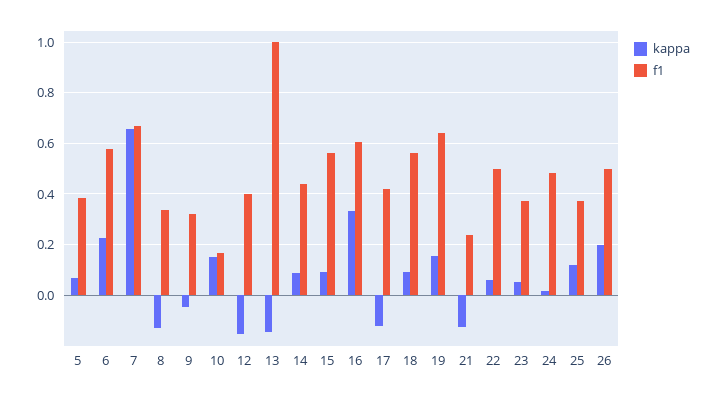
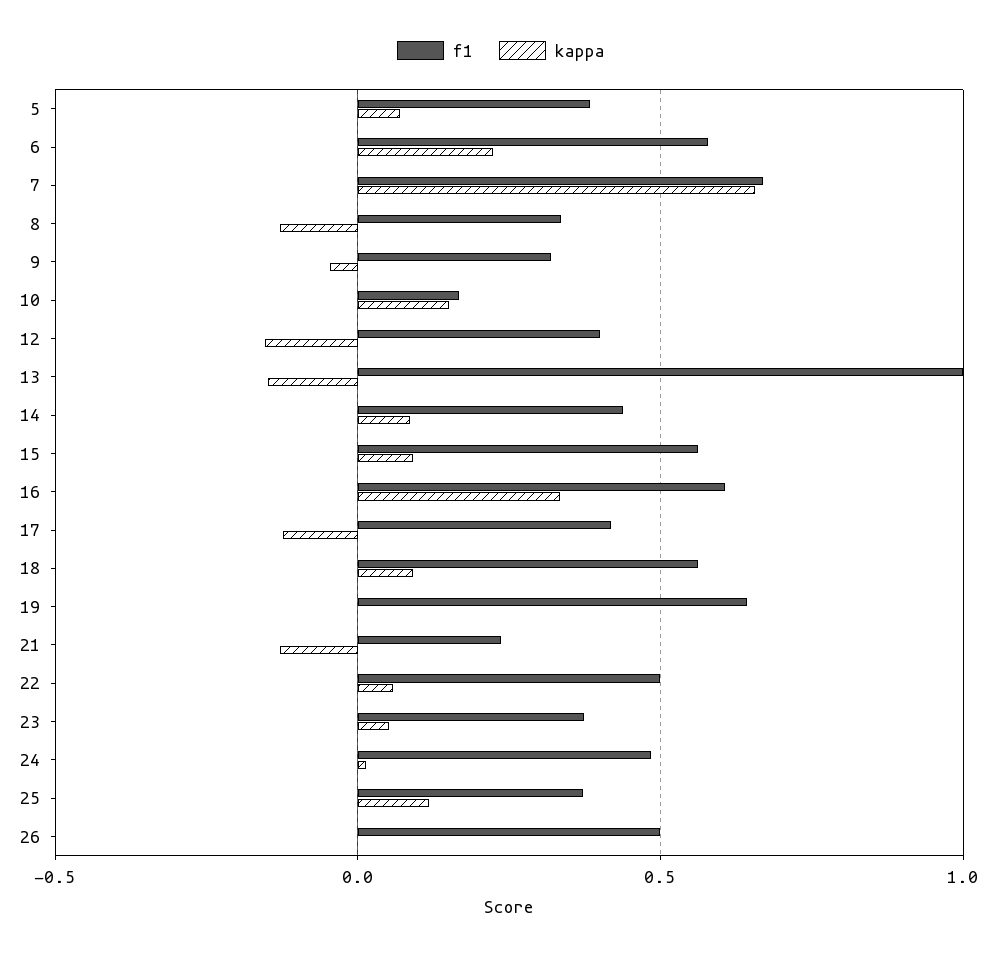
  {
    "kappa": {
      "5": 0.075,
      "6": 0.225,
      "7": 0.65,
      "8": -0.125,
      "9": -0.05,
      "10": 0.15,
      "12": -0.15,
      "13": -0.15,
      "14": 0.075,
      "15": 0.1,
      "16": 0.325,
      "17": -0.125,
      "18": 0.1,
-     "19": 0.15,
+     "19": 0,
      "21": -0.125,
      "22": 0.05,
      "23": 0.05,
      "24": 0.025,
      "25": 0.125,
-     "26": 0.2
+     "26": 0
    },
    "f1": {
      "5": 0.375,
      "6": 0.575,
      "7": 0.675,
      "8": 0.325,
      "9": 0.325,
      "10": 0.175,
      "12": 0.4,
      "13": 1,
      "14": 0.45,
      "15": 0.55,
      "16": 0.6,
      "17": 0.425,
      "18": 0.55,
      "19": 0.65,
      "21": 0.225,
      "22": 0.5,
      "23": 0.375,
      "24": 0.475,
      "25": 0.375,
      "26": 0.5
    }
  }

